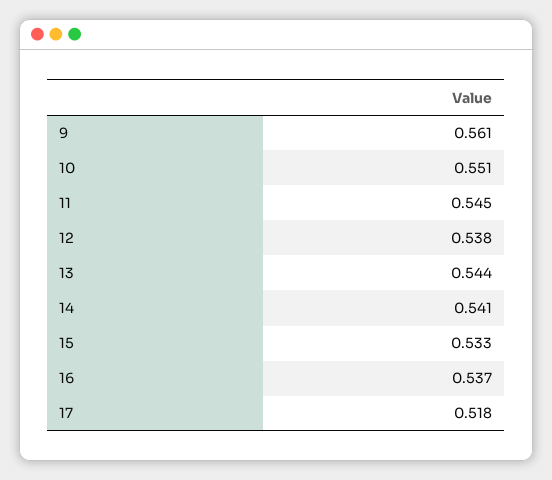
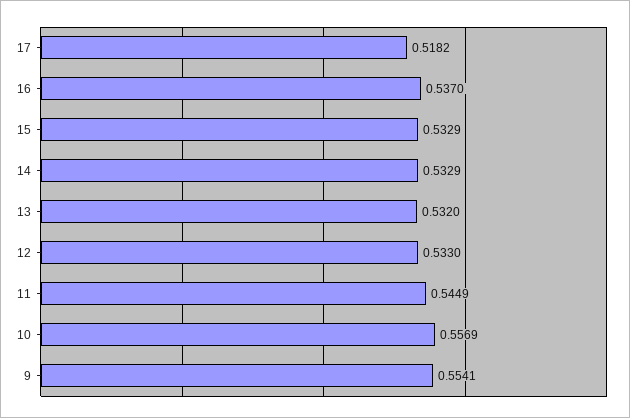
  {
-   "9": 0.561,
+   "9": 0.5541,
-   "10": 0.551,
+   "10": 0.5569,
    "11": 0.5449,
-   "12": 0.538,
+   "12": 0.533,
-   "13": 0.544,
+   "13": 0.532,
-   "14": 0.541,
+   "14": 0.5329,
    "15": 0.5329,
    "16": 0.537,
    "17": 0.5182
  }

